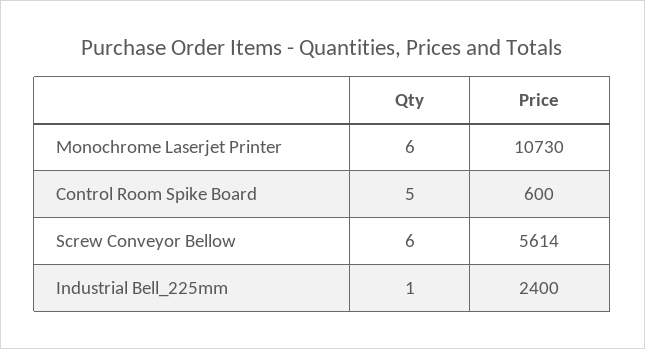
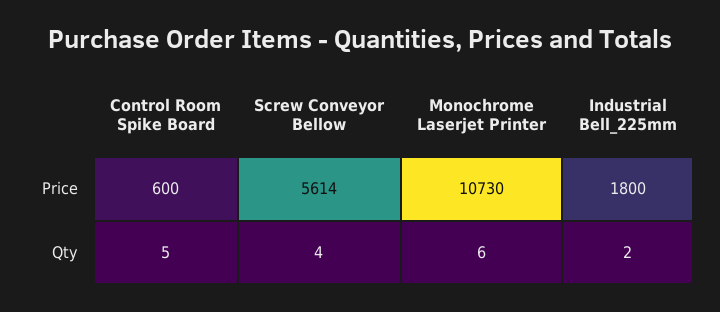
  {
    "Qty": {
      "Monochrome Laserjet Printer": 6,
      "Control Room Spike Board": 5,
-     "Screw Conveyor Bellow": 6,
+     "Screw Conveyor Bellow": 4,
-     "Industrial Bell_225mm": 1
+     "Industrial Bell_225mm": 2
    },
    "Price": {
      "Monochrome Laserjet Printer": 10730,
      "Control Room Spike Board": 600,
      "Screw Conveyor Bellow": 5614,
-     "Industrial Bell_225mm": 2400
+     "Industrial Bell_225mm": 1800
    }
  }

